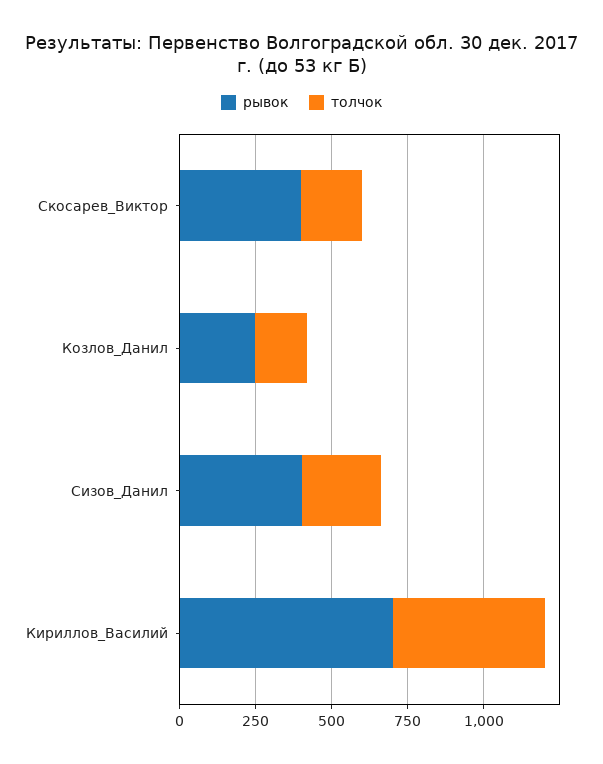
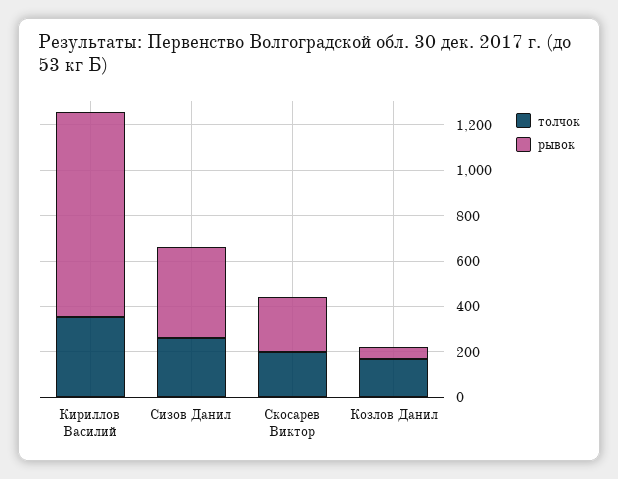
  {
    "рывок": {
-     "Скосарев_Виктор": 400,
+     "Скосарев_Виктор": 250,
-     "Козлов_Данил": 250,
+     "Козлов_Данил": 50,
      "Сизов_Данил": 400,
-     "Кириллов_Василий": 700
+     "Кириллов_Василий": 900
    },
    "толчок": {
      "Скосарев_Виктор": 200,
      "Козлов_Данил": 150,
      "Сизов_Данил": 250,
-     "Кириллов_Василий": 500
+     "Кириллов_Василий": 350
    }
  }

